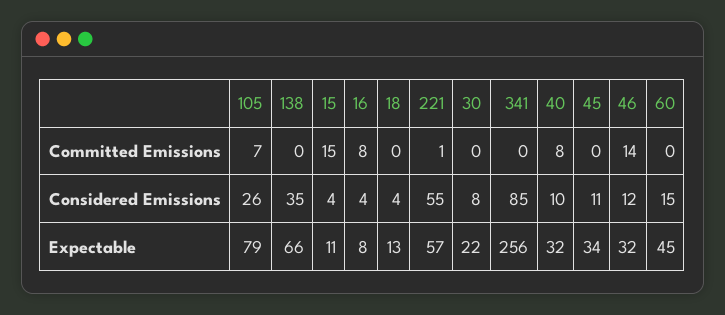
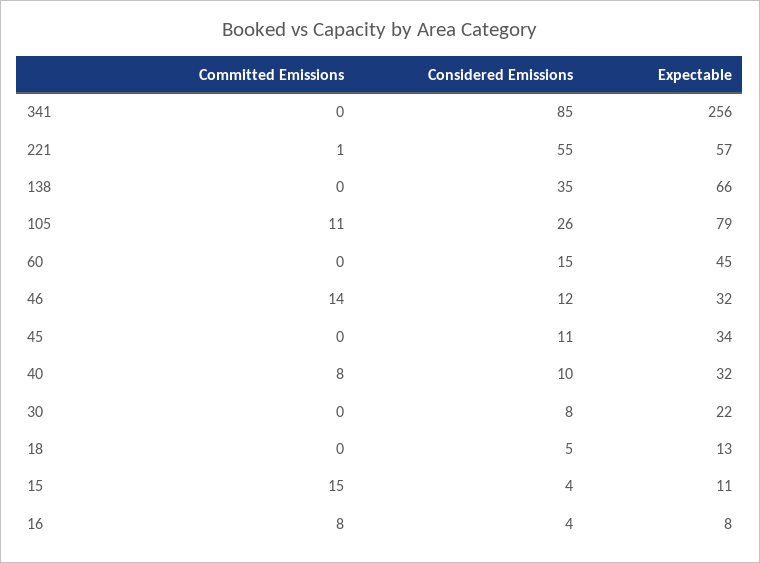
  {
    "105": {
-     "Committed Emissions": 7,
+     "Committed Emissions": 11,
      "Considered Emissions": 26,
      "Expectable": 79
    },
    "138": {
      "Committed Emissions": 0,
      "Considered Emissions": 35,
      "Expectable": 66
    },
    "15": {
      "Committed Emissions": 15,
      "Considered Emissions": 4,
      "Expectable": 11
    },
    "16": {
      "Committed Emissions": 8,
      "Considered Emissions": 4,
      "Expectable": 8
    },
    "18": {
      "Committed Emissions": 0,
-     "Considered Emissions": 4,
+     "Considered Emissions": 5,
      "Expectable": 13
    },
    "221": {
      "Committed Emissions": 1,
      "Considered Emissions": 55,
      "Expectable": 57
    },
    "30": {
      "Committed Emissions": 0,
      "Considered Emissions": 8,
      "Expectable": 22
    },
    "341": {
      "Committed Emissions": 0,
      "Considered Emissions": 85,
      "Expectable": 256
    },
    "40": {
      "Committed Emissions": 8,
      "Considered Emissions": 10,
      "Expectable": 32
    },
    "45": {
      "Committed Emissions": 0,
      "Considered Emissions": 11,
      "Expectable": 34
    },
    "46": {
      "Committed Emissions": 14,
      "Considered Emissions": 12,
      "Expectable": 32
    },
    "60": {
      "Committed Emissions": 0,
      "Considered Emissions": 15,
      "Expectable": 45
    }
  }

